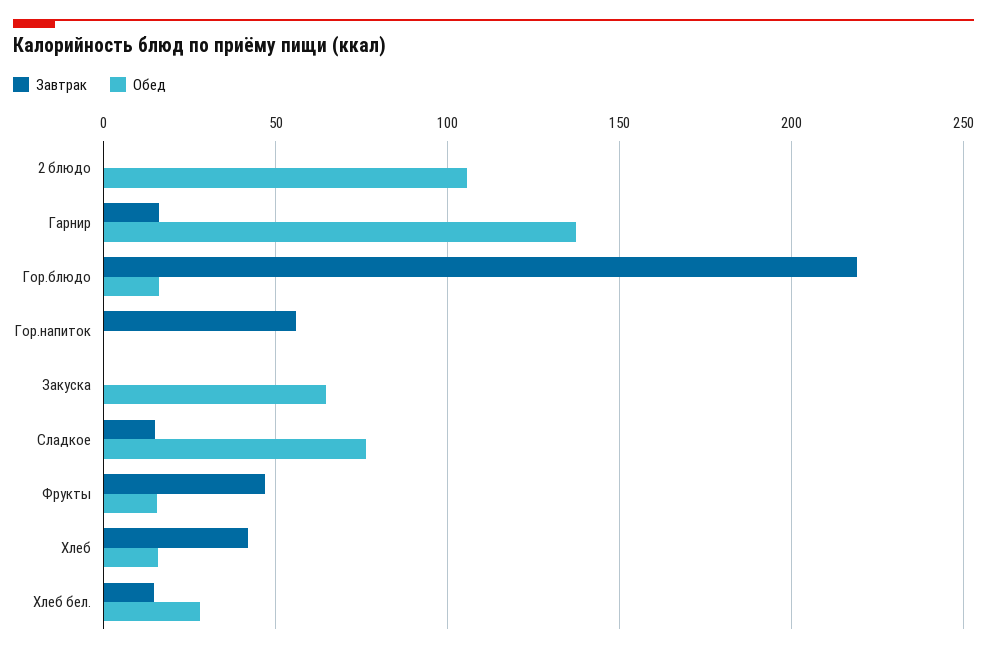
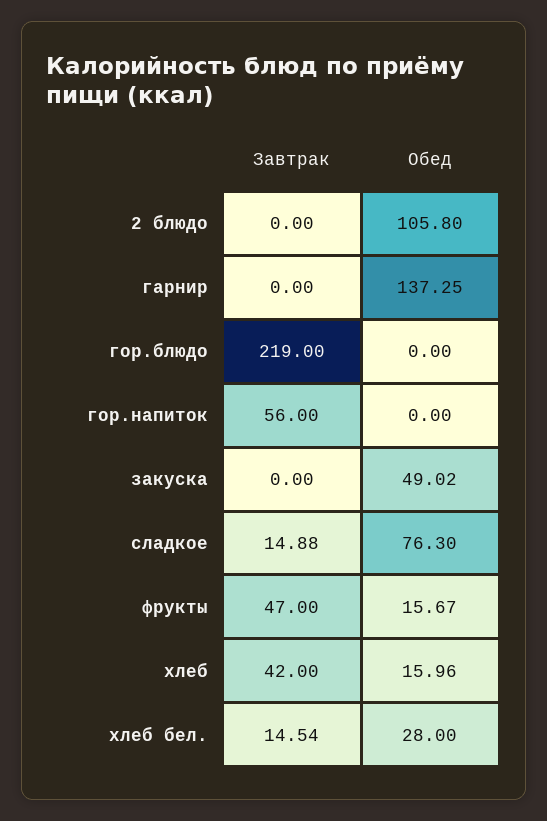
  {
    "Завтрак": {
      "2 блюдо": 0,
-     "Гарнир": 15,
+     "Гарнир": 0,
      "Гор.блюдо": 219,
      "Гор.напиток": 56,
      "Закуска": 0,
      "Сладкое": 14.88,
      "Фрукты": 47,
      "Хлеб": 42,
      "Хлеб бел.": 14.54
    },
    "Обед": {
      "2 блюдо": 105.8,
      "Гарнир": 137.25,
-     "Гор.блюдо": 15,
+     "Гор.блюдо": 0,
      "Гор.напиток": 0,
-     "Закуска": 65,
+     "Закуска": 49.02,
      "Сладкое": 76.3,
      "Фрукты": 15.67,
      "Хлеб": 15.96,
      "Хлеб бел.": 28
    }
  }

